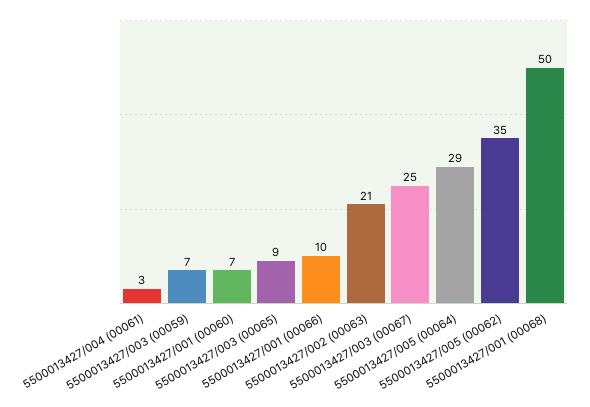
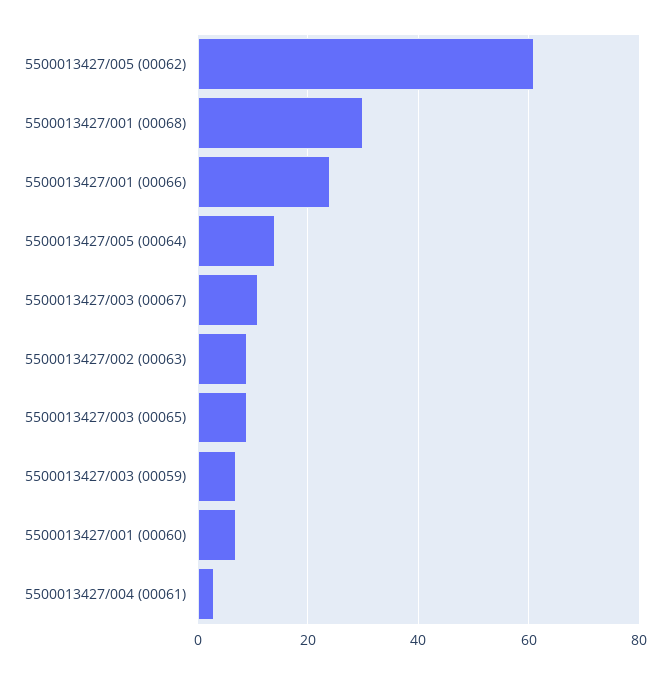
  {
    "5500013427/004 (00061)": 3,
    "5500013427/003 (00059)": 7,
    "5500013427/001 (00060)": 7,
    "5500013427/003 (00065)": 9,
-   "5500013427/001 (00066)": 10,
+   "5500013427/001 (00066)": 25,
-   "5500013427/002 (00063)": 21,
+   "5500013427/002 (00063)": 10,
-   "5500013427/003 (00067)": 25,
+   "5500013427/003 (00067)": 10,
-   "5500013427/005 (00064)": 29,
+   "5500013427/005 (00064)": 15,
-   "5500013427/005 (00062)": 35,
+   "5500013427/005 (00062)": 60,
-   "5500013427/001 (00068)": 50
+   "5500013427/001 (00068)": 30
  }

